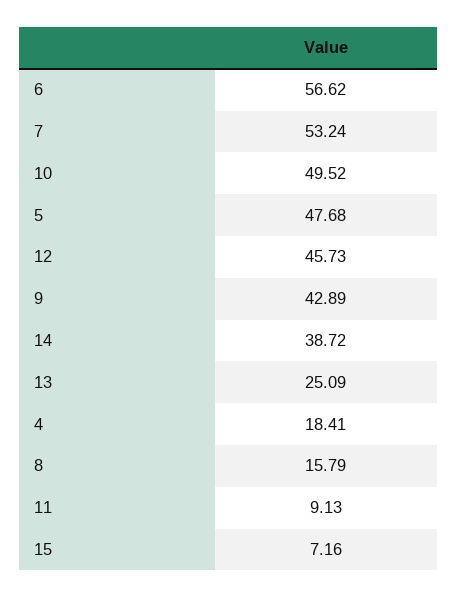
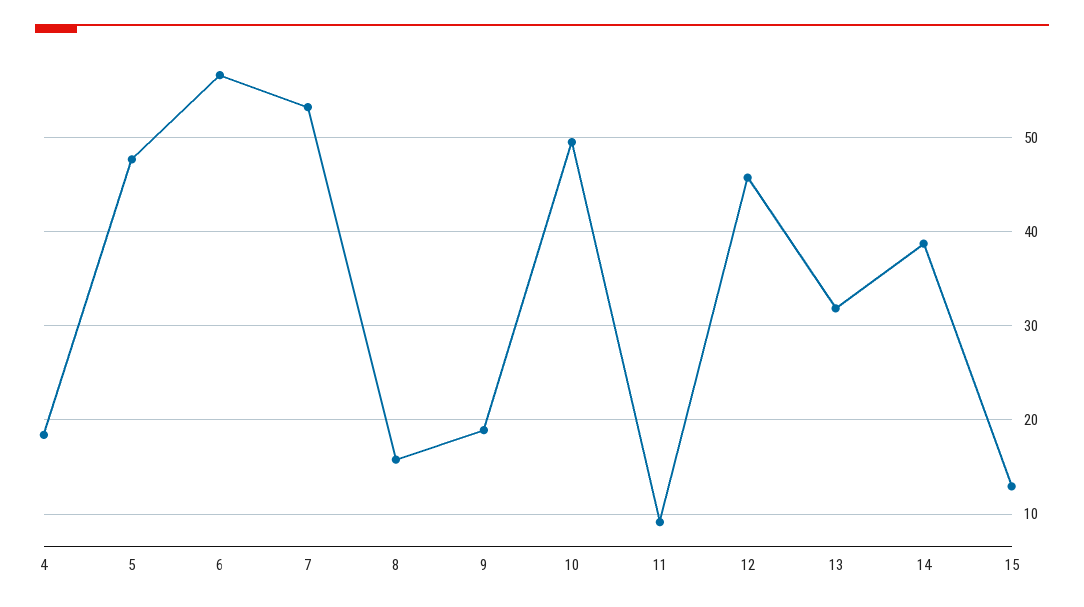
  {
    "6": 56.62,
    "7": 53.24,
    "10": 49.52,
    "5": 47.68,
    "12": 45.73,
-   "9": 42.89,
+   "9": 19,
    "14": 38.72,
-   "13": 25.09,
+   "13": 32,
    "4": 18.41,
    "8": 15.79,
    "11": 9.13,
-   "15": 7.16
+   "15": 13
  }

